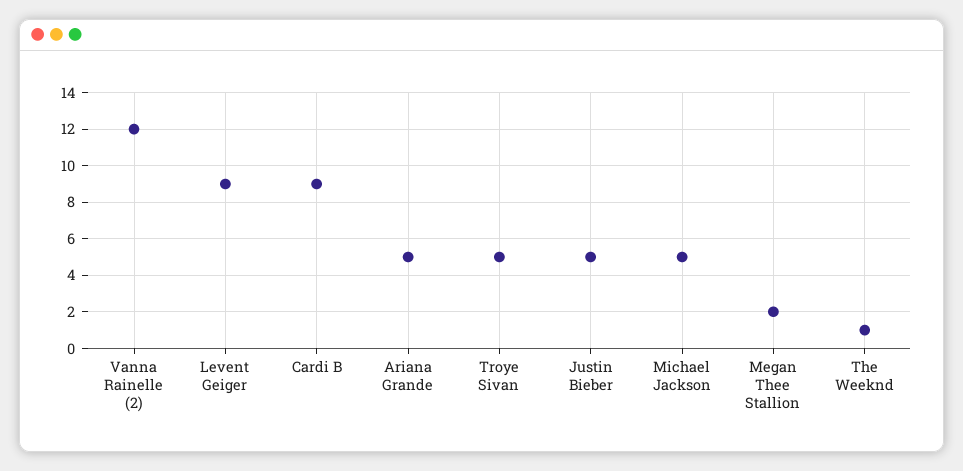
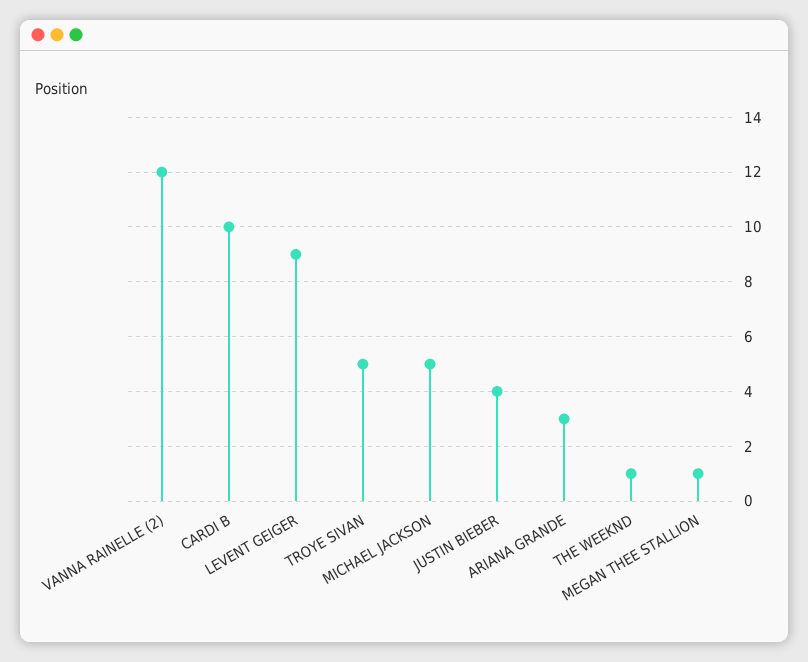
  {
    "Vanna Rainelle (2)": 12,
    "Levent Geiger": 9,
-   "Cardi B": 9,
+   "Cardi B": 10,
-   "Ariana Grande": 5,
+   "Ariana Grande": 3,
    "Troye Sivan": 5,
-   "Justin Bieber": 5,
+   "Justin Bieber": 4,
    "Michael Jackson": 5,
-   "Megan Thee Stallion": 2,
+   "Megan Thee Stallion": 1,
    "The Weeknd": 1
  }

